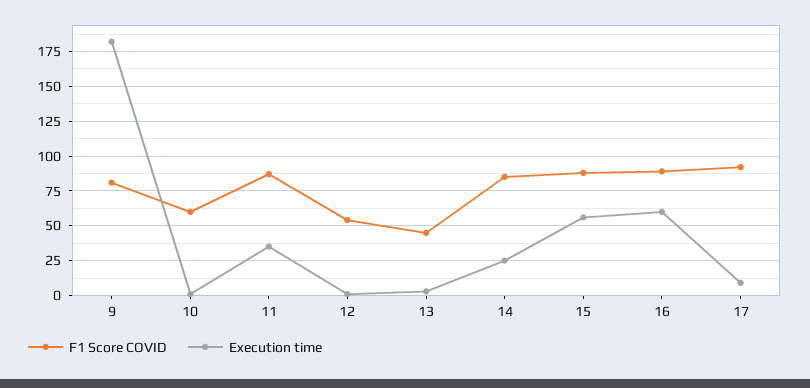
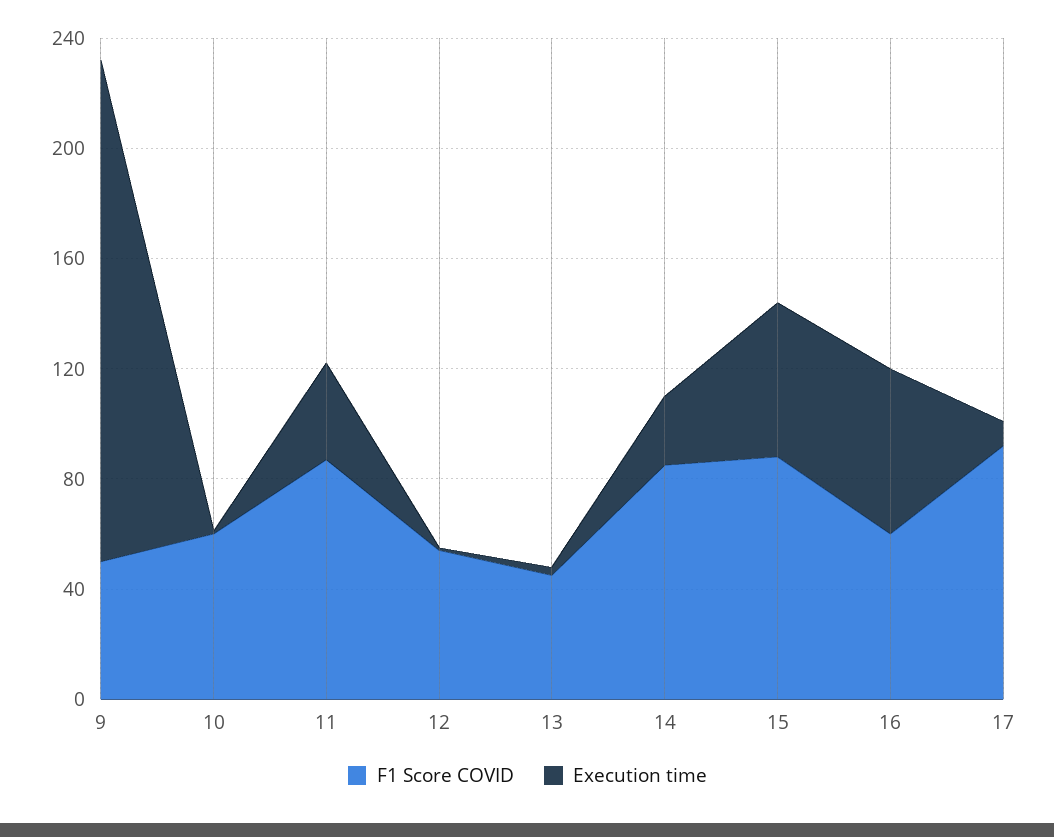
  {
    "F1 Score COVID": {
-     "9": 80,
+     "9": 50,
      "10": 60,
      "11": 85,
      "12": 55,
      "13": 45,
      "14": 85,
      "15": 90,
-     "16": 90,
+     "16": 60,
      "17": 90
    },
    "Execution time": {
      "9": 180,
      "10": 0,
      "11": 35,
      "12": 0,
      "13": 5,
      "14": 25,
      "15": 55,
      "16": 60,
      "17": 10
    }
  }

